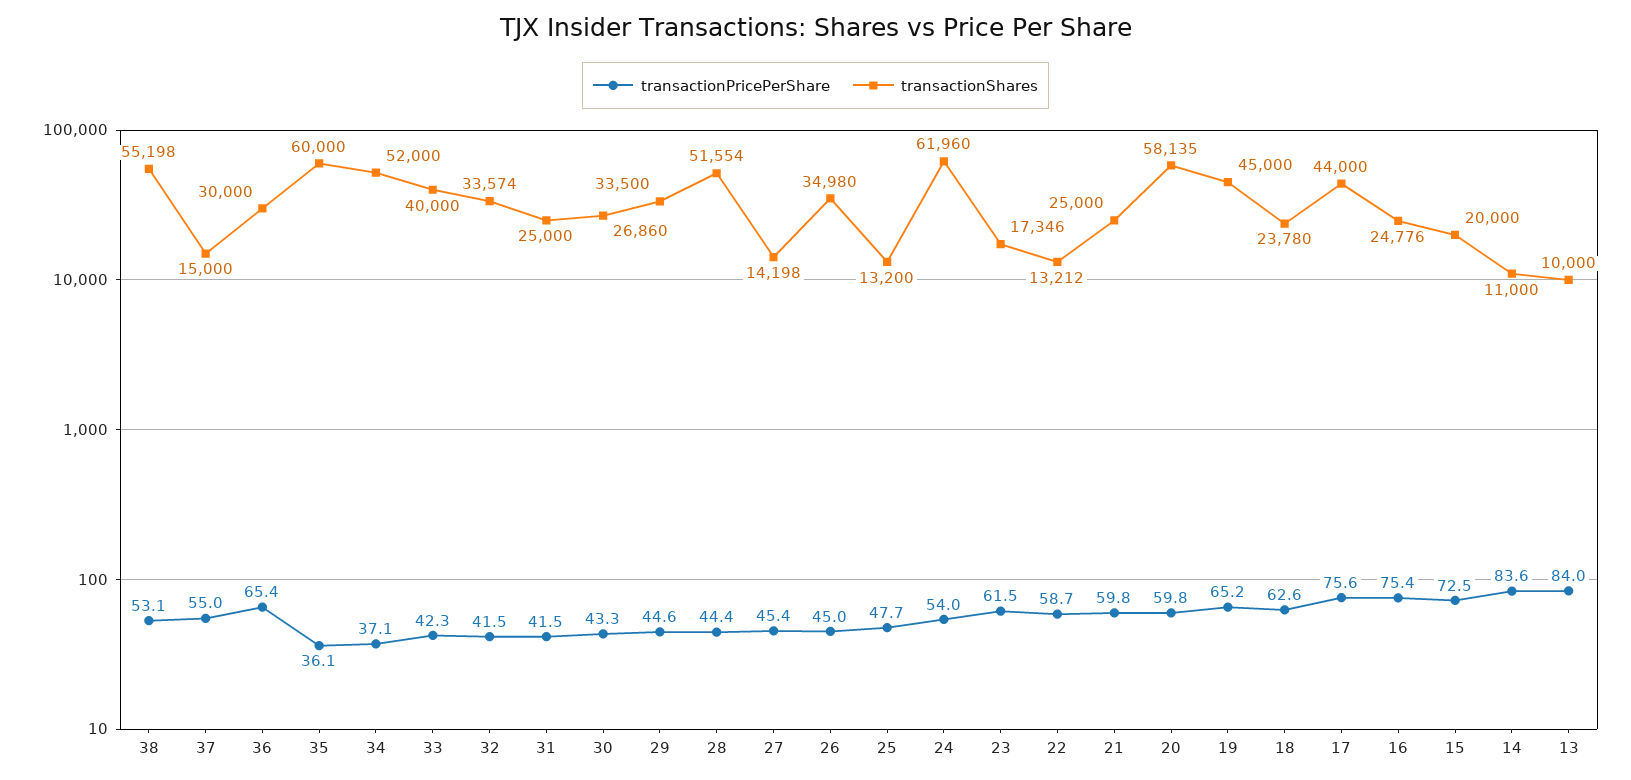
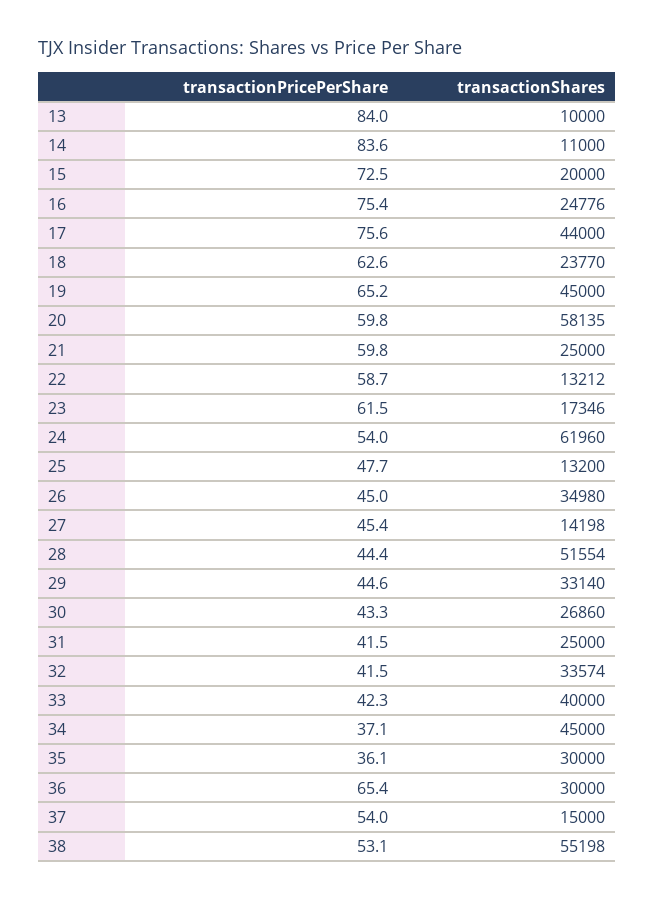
  {
    "transactionPricePerShare": {
      "38": 53.1,
-     "37": 55,
+     "37": 54,
      "36": 65.4,
      "35": 36.1,
      "34": 37.1,
      "33": 42.3,
      "32": 41.5,
      "31": 41.5,
      "30": 43.3,
      "29": 44.6,
      "28": 44.4,
      "27": 45.4,
      "26": 45,
      "25": 47.7,
      "24": 54,
      "23": 61.5,
      "22": 58.7,
      "21": 59.8,
      "20": 59.8,
      "19": 65.2,
      "18": 62.6,
      "17": 75.6,
      "16": 75.4,
      "15": 72.5,
      "14": 83.6,
      "13": 84
    },
    "transactionShares": {
      "38": 55198,
      "37": 15000,
      "36": 30000,
-     "35": 60000,
+     "35": 30000,
-     "34": 52000,
+     "34": 45000,
      "33": 40000,
      "32": 33574,
      "31": 25000,
      "30": 26860,
-     "29": 33500,
+     "29": 33140,
      "28": 51554,
      "27": 14198,
      "26": 34980,
      "25": 13200,
      "24": 61960,
      "23": 17346,
      "22": 13212,
      "21": 25000,
      "20": 58135,
      "19": 45000,
-     "18": 23780,
+     "18": 23770,
      "17": 44000,
      "16": 24776,
      "15": 20000,
      "14": 11000,
      "13": 10000
    }
  }

